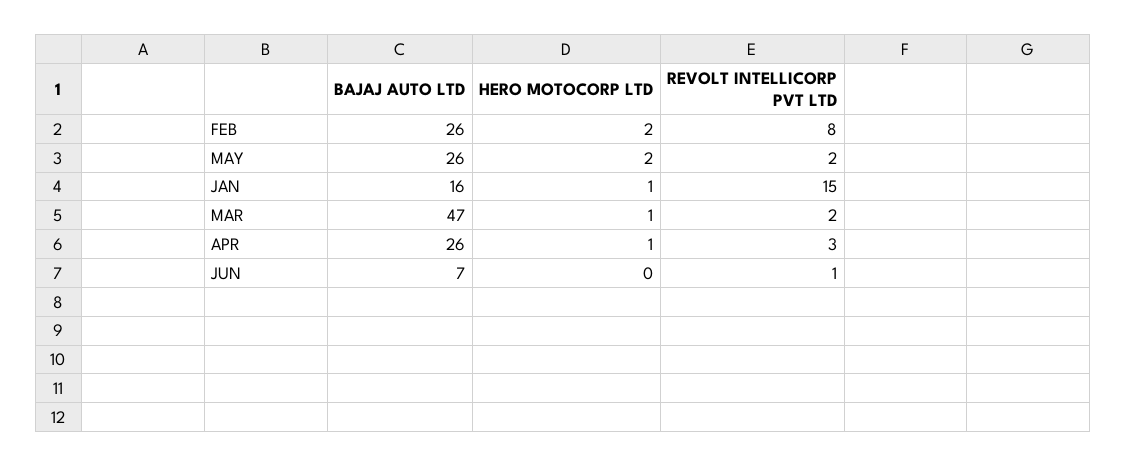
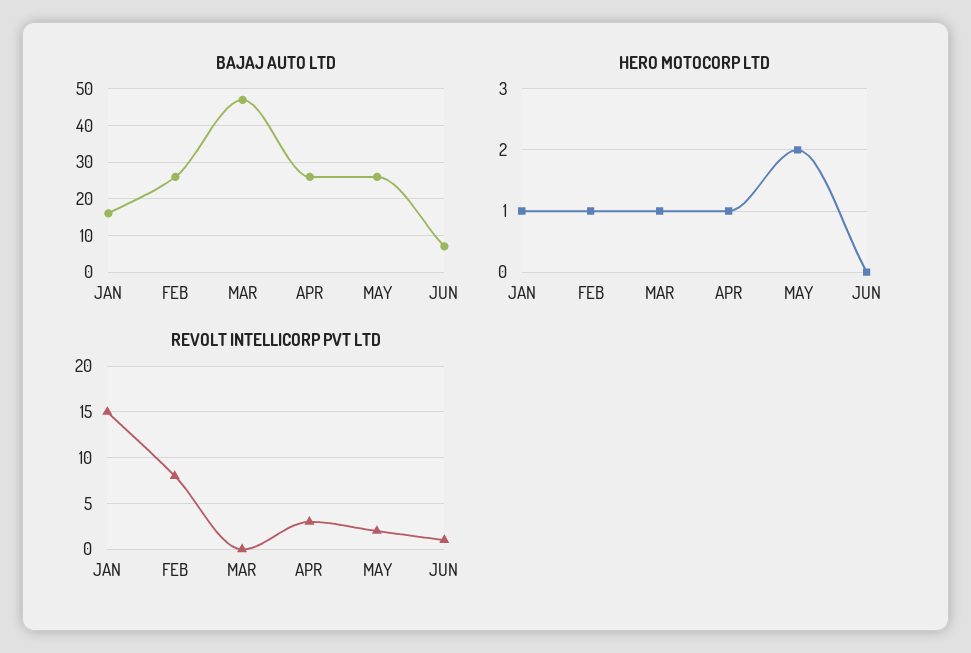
  {
    "BAJAJ AUTO LTD": {
      "FEB": 26,
      "MAY": 26,
      "JAN": 16,
      "MAR": 47,
      "APR": 26,
      "JUN": 7
    },
    "HERO MOTOCORP LTD": {
-     "FEB": 2,
+     "FEB": 1,
      "MAY": 2,
      "JAN": 1,
      "MAR": 1,
      "APR": 1,
      "JUN": 0
    },
    "REVOLT INTELLICORP PVT LTD": {
      "FEB": 8,
      "MAY": 2,
      "JAN": 15,
-     "MAR": 2,
+     "MAR": 0,
      "APR": 3,
      "JUN": 1
    }
  }

